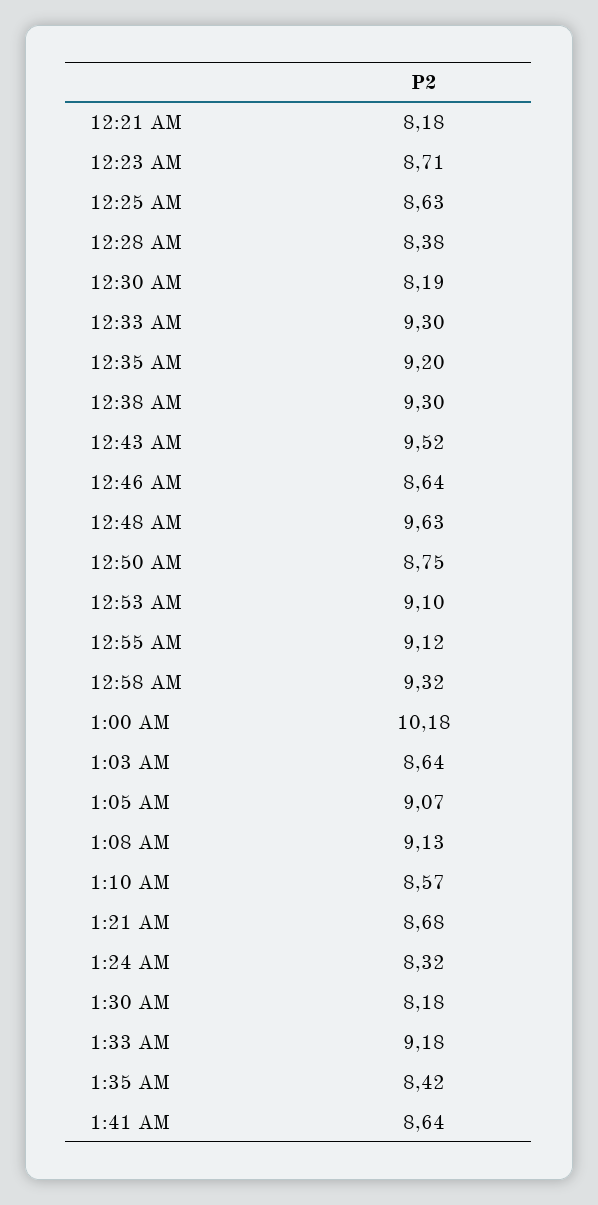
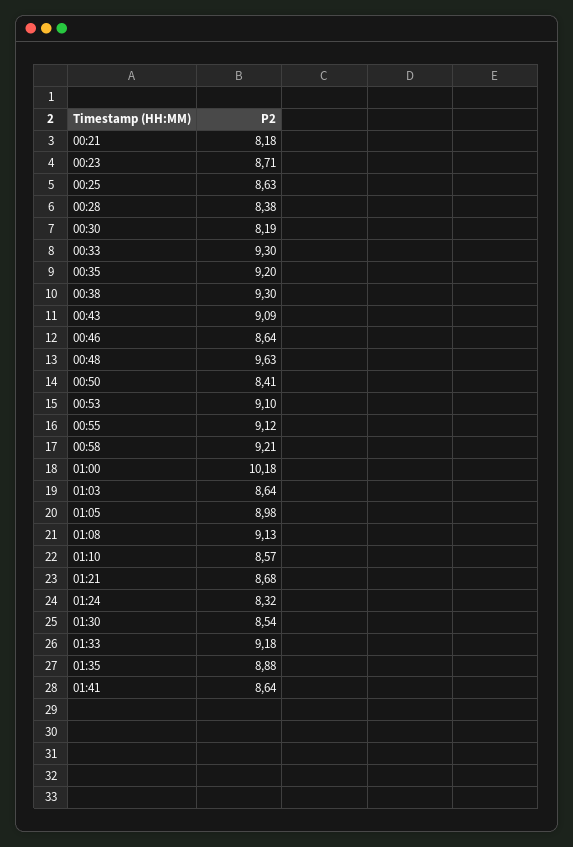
  {
    "12:21 AM": 8.18,
    "12:23 AM": 8.71,
    "12:25 AM": 8.63,
    "12:28 AM": 8.38,
    "12:30 AM": 8.19,
    "12:33 AM": 9.3,
    "12:35 AM": 9.2,
    "12:38 AM": 9.3,
-   "12:43 AM": 9.52,
+   "12:43 AM": 9.09,
    "12:46 AM": 8.64,
    "12:48 AM": 9.63,
-   "12:50 AM": 8.75,
+   "12:50 AM": 8.41,
    "12:53 AM": 9.1,
    "12:55 AM": 9.12,
-   "12:58 AM": 9.32,
+   "12:58 AM": 9.21,
    "1:00 AM": 10.18,
    "1:03 AM": 8.64,
-   "1:05 AM": 9.07,
+   "1:05 AM": 8.98,
    "1:08 AM": 9.13,
    "1:10 AM": 8.57,
    "1:21 AM": 8.68,
    "1:24 AM": 8.32,
-   "1:30 AM": 8.18,
+   "1:30 AM": 8.54,
    "1:33 AM": 9.18,
-   "1:35 AM": 8.42,
+   "1:35 AM": 8.88,
    "1:41 AM": 8.64
  }

